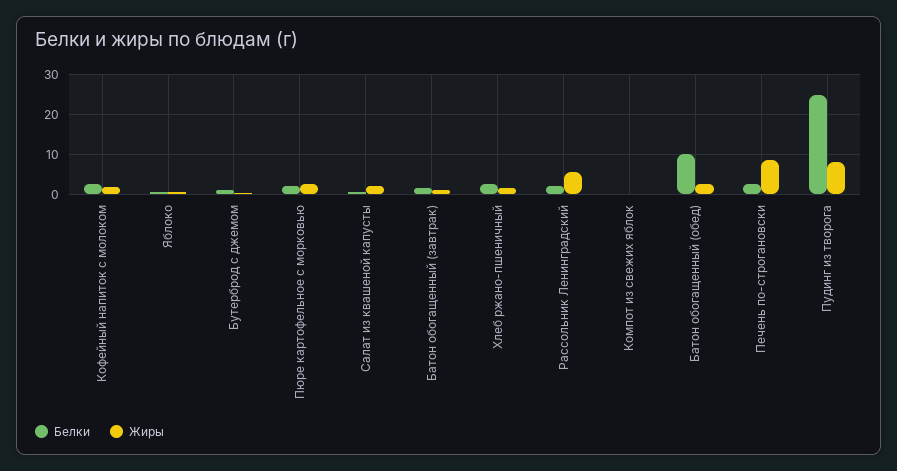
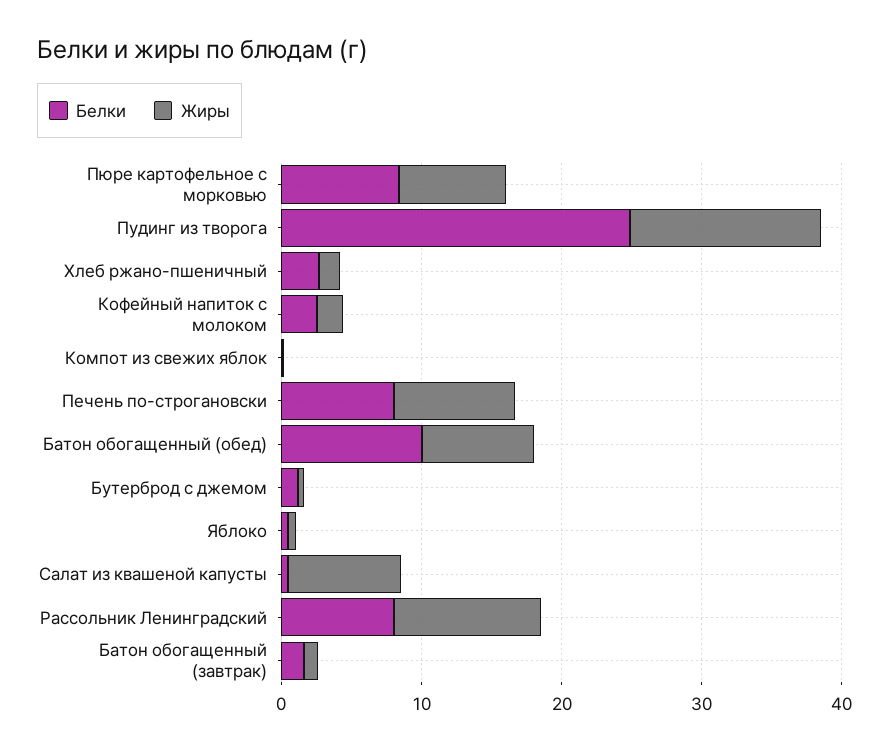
  {
    "Белки": {
      "Кофейный напиток с молоком": 2,
      "Яблоко": 0,
      "Бутерброд с джемом": 2,
-     "Пюре картофельное с морковью": 2,
+     "Пюре картофельное с морковью": 8,
      "Салат из квашеной капусты": 0,
      "Батон обогащенный (завтрак)": 2,
      "Хлеб ржано-пшеничный": 2,
-     "Рассольник Ленинградский": 2,
+     "Рассольник Ленинградский": 8,
      "Компот из свежих яблок": 0,
      "Батон обогащенный (обед)": 10,
-     "Печень по-строгановски": 2,
+     "Печень по-строгановски": 8,
      "Пудинг из творога": 24
    },
    "Жиры": {
      "Кофейный напиток с молоком": 2,
      "Яблоко": 0,
      "Бутерброд с джемом": 0,
-     "Пюре картофельное с морковью": 2,
+     "Пюре картофельное с морковью": 8,
-     "Салат из квашеной капусты": 2,
+     "Салат из квашеной капусты": 8,
      "Батон обогащенный (завтрак)": 2,
      "Хлеб ржано-пшеничный": 2,
-     "Рассольник Ленинградский": 6,
+     "Рассольник Ленинградский": 10,
      "Компот из свежих яблок": 0,
-     "Батон обогащенный (обед)": 2,
+     "Батон обогащенный (обед)": 8,
      "Печень по-строгановски": 8,
-     "Пудинг из творога": 8
+     "Пудинг из творога": 14
    }
  }

